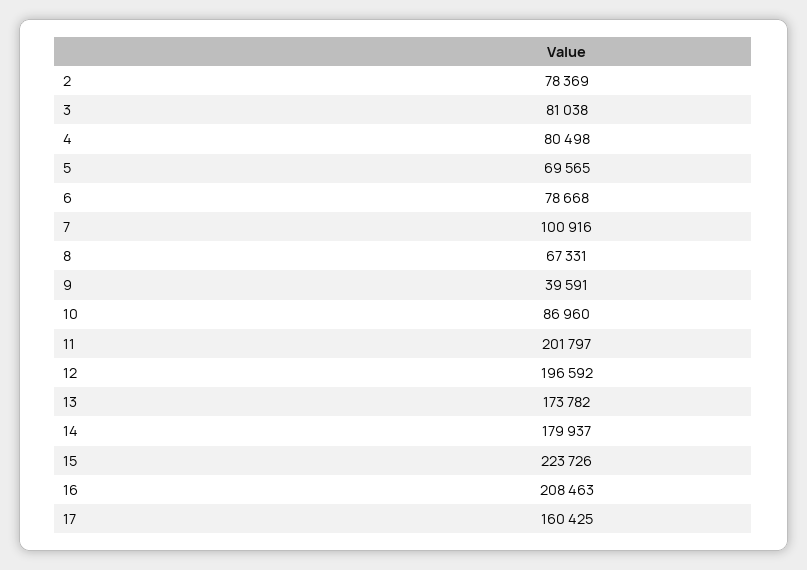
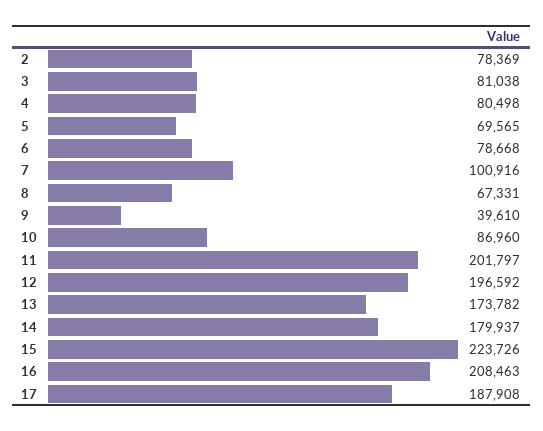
  {
    "2": 78369,
    "3": 81038,
    "4": 80498,
    "5": 69565,
    "6": 78668,
    "7": 100916,
    "8": 67331,
-   "9": 39591,
+   "9": 39610,
    "10": 86960,
    "11": 201797,
    "12": 196592,
    "13": 173782,
    "14": 179937,
    "15": 223726,
    "16": 208463,
-   "17": 160425
+   "17": 187908
  }

